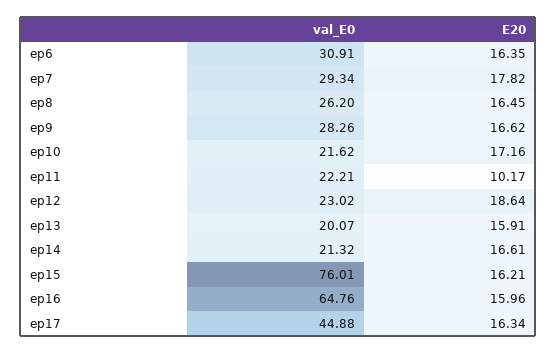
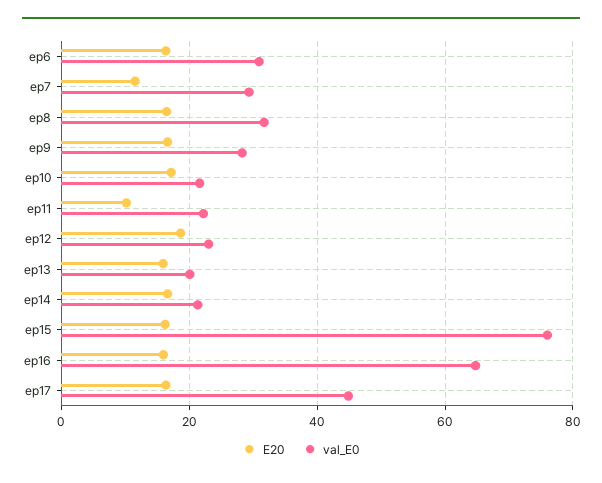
  {
    "val_E0": {
      "ep6": 30.91,
      "ep7": 29.34,
-     "ep8": 26.2,
+     "ep8": 32,
      "ep9": 28.26,
      "ep10": 21.62,
      "ep11": 22.21,
      "ep12": 23.02,
      "ep13": 20.07,
      "ep14": 21.32,
      "ep15": 76.01,
      "ep16": 64.76,
      "ep17": 44.88
    },
    "E20": {
      "ep6": 16.35,
-     "ep7": 17.82,
+     "ep7": 12,
      "ep8": 16.45,
      "ep9": 16.62,
      "ep10": 17.16,
      "ep11": 10.17,
      "ep12": 18.64,
      "ep13": 15.91,
      "ep14": 16.61,
      "ep15": 16.21,
      "ep16": 15.96,
      "ep17": 16.34
    }
  }

